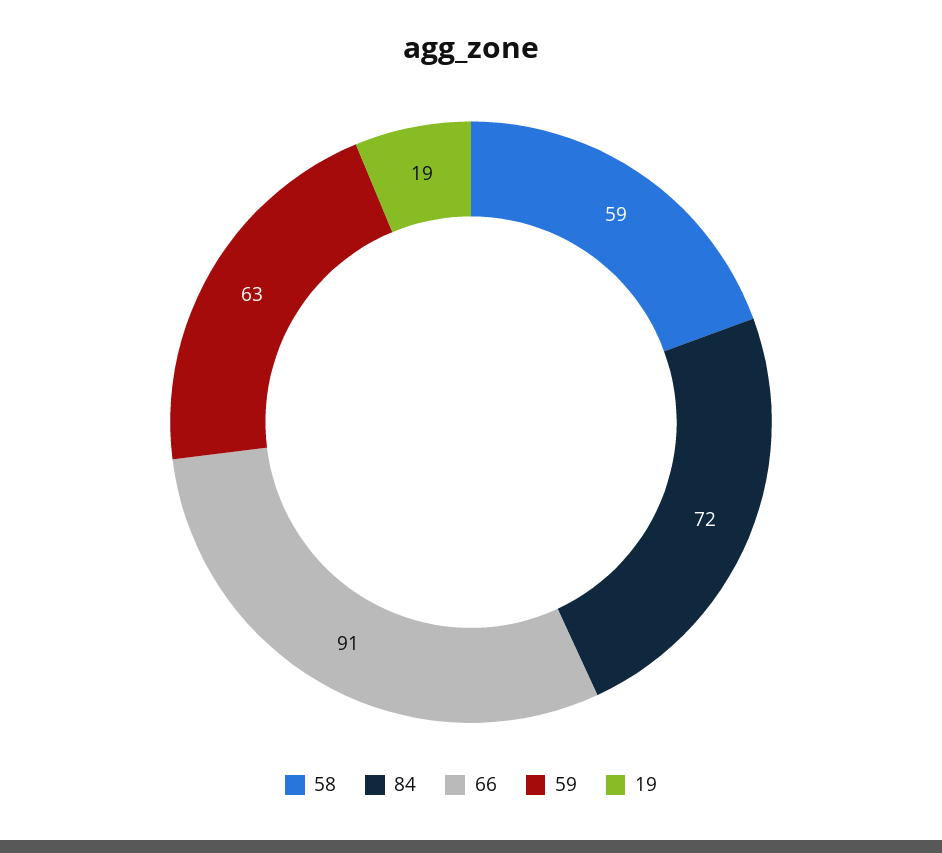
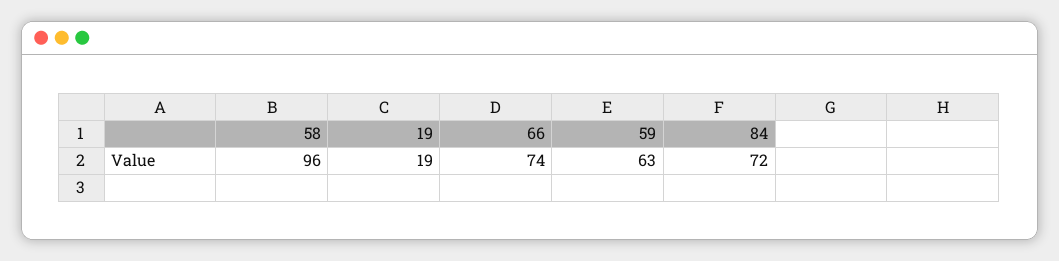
  {
-   "58": 59,
+   "58": 96,
    "84": 72,
-   "66": 91,
+   "66": 74,
    "59": 63,
    "19": 19
  }

